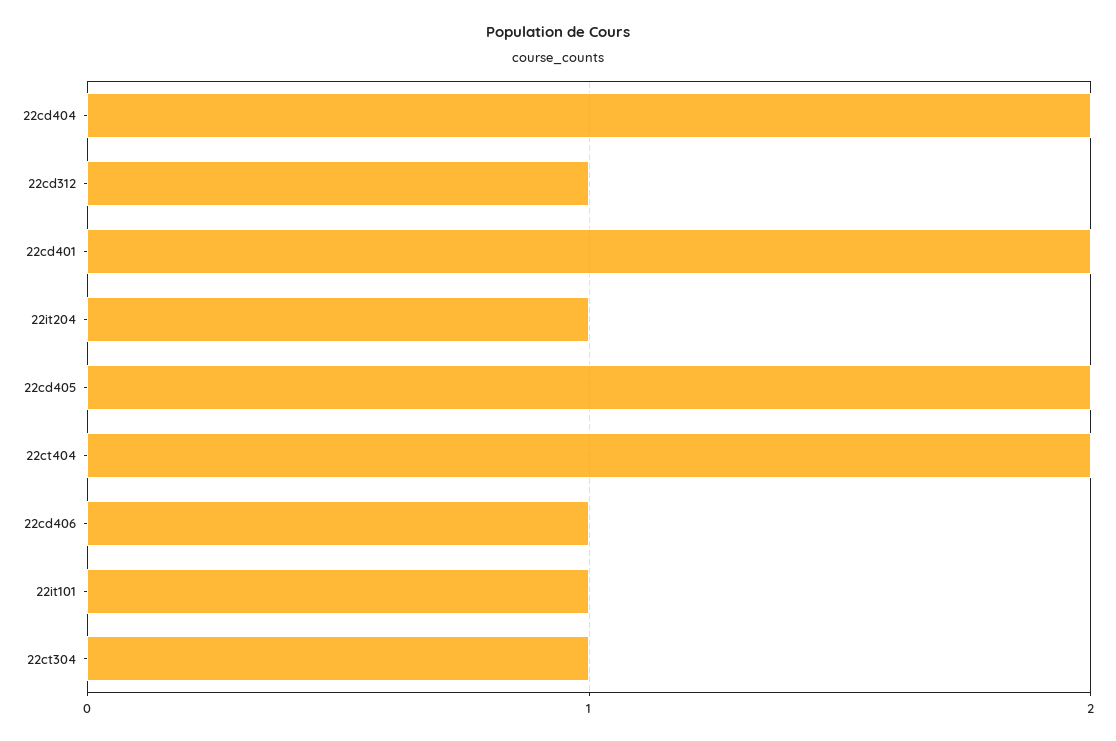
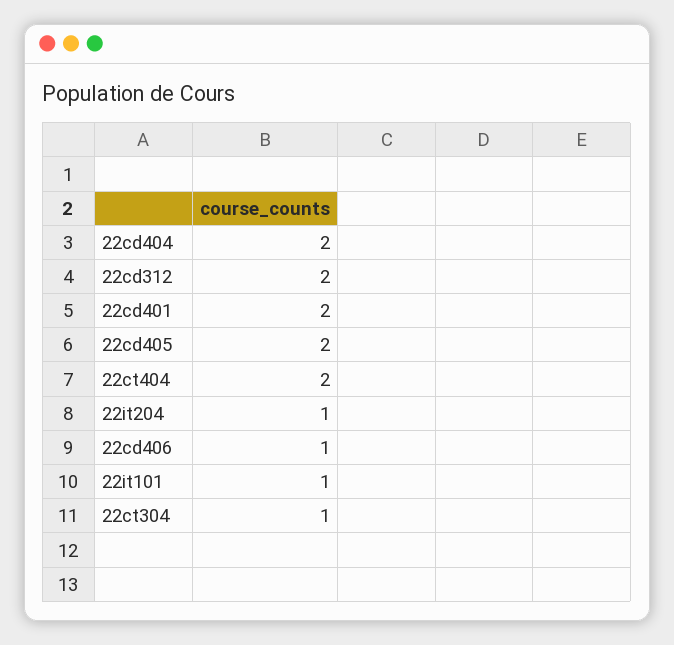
  {
    "22cd404": 2,
-   "22cd312": 1,
+   "22cd312": 2,
    "22cd401": 2,
    "22it204": 1,
    "22cd405": 2,
    "22ct404": 2,
    "22cd406": 1,
    "22it101": 1,
    "22ct304": 1
  }

